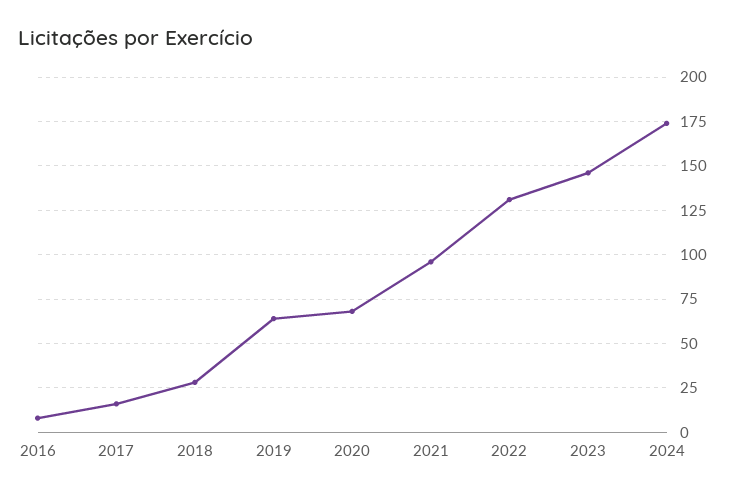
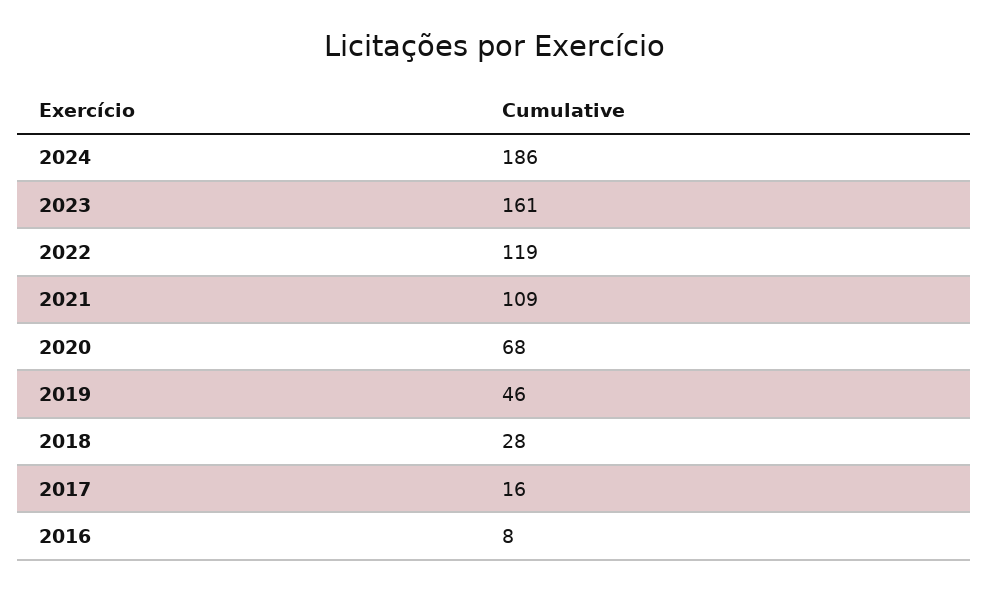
  {
    "2016": 8,
    "2017": 16,
    "2018": 28,
-   "2019": 65,
+   "2019": 46,
    "2020": 68,
-   "2021": 95,
+   "2021": 109,
-   "2022": 130,
+   "2022": 119,
-   "2023": 145,
+   "2023": 161,
-   "2024": 175
+   "2024": 186
  }

